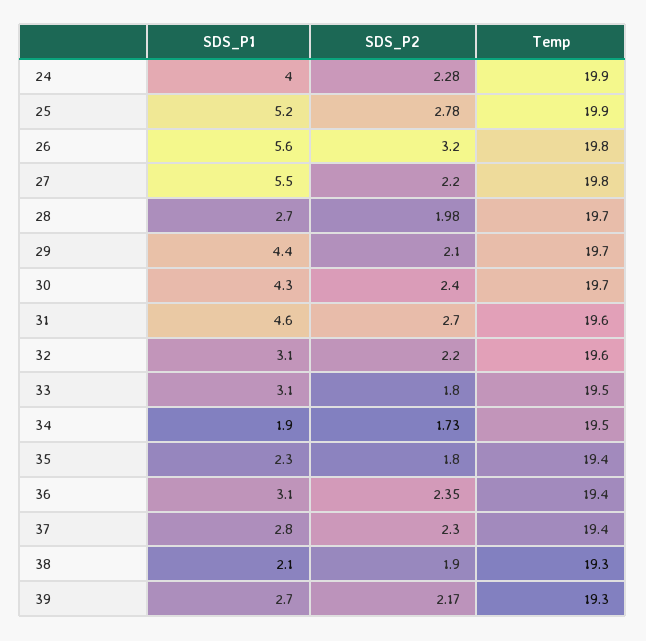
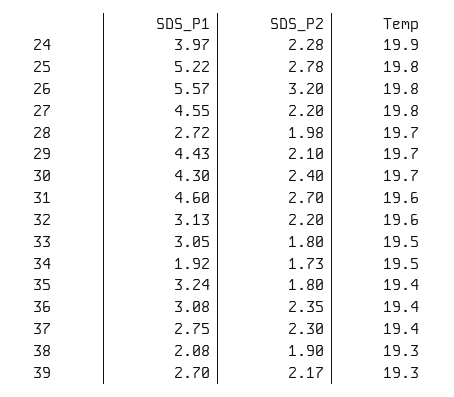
  {
    "SDS_P1": {
      "24": 3.97,
      "25": 5.22,
      "26": 5.57,
-     "27": 5.5,
+     "27": 4.55,
      "28": 2.72,
      "29": 4.43,
      "30": 4.3,
      "31": 4.6,
      "32": 3.13,
      "33": 3.05,
      "34": 1.92,
-     "35": 2.3,
+     "35": 3.24,
      "36": 3.08,
      "37": 2.75,
      "38": 2.08,
      "39": 2.7
    },
    "SDS_P2": {
      "24": 2.28,
      "25": 2.78,
      "26": 3.2,
      "27": 2.2,
      "28": 1.98,
      "29": 2.1,
      "30": 2.4,
      "31": 2.7,
      "32": 2.2,
      "33": 1.8,
      "34": 1.73,
      "35": 1.8,
      "36": 2.35,
      "37": 2.3,
      "38": 1.9,
      "39": 2.17
    },
    "Temp": {
      "24": 19.9,
-     "25": 19.9,
+     "25": 19.8,
      "26": 19.8,
      "27": 19.8,
      "28": 19.7,
      "29": 19.7,
      "30": 19.7,
      "31": 19.6,
      "32": 19.6,
      "33": 19.5,
      "34": 19.5,
      "35": 19.4,
      "36": 19.4,
      "37": 19.4,
      "38": 19.3,
      "39": 19.3
    }
  }

